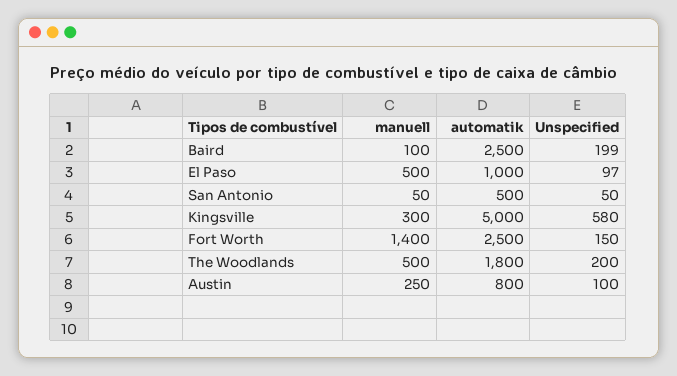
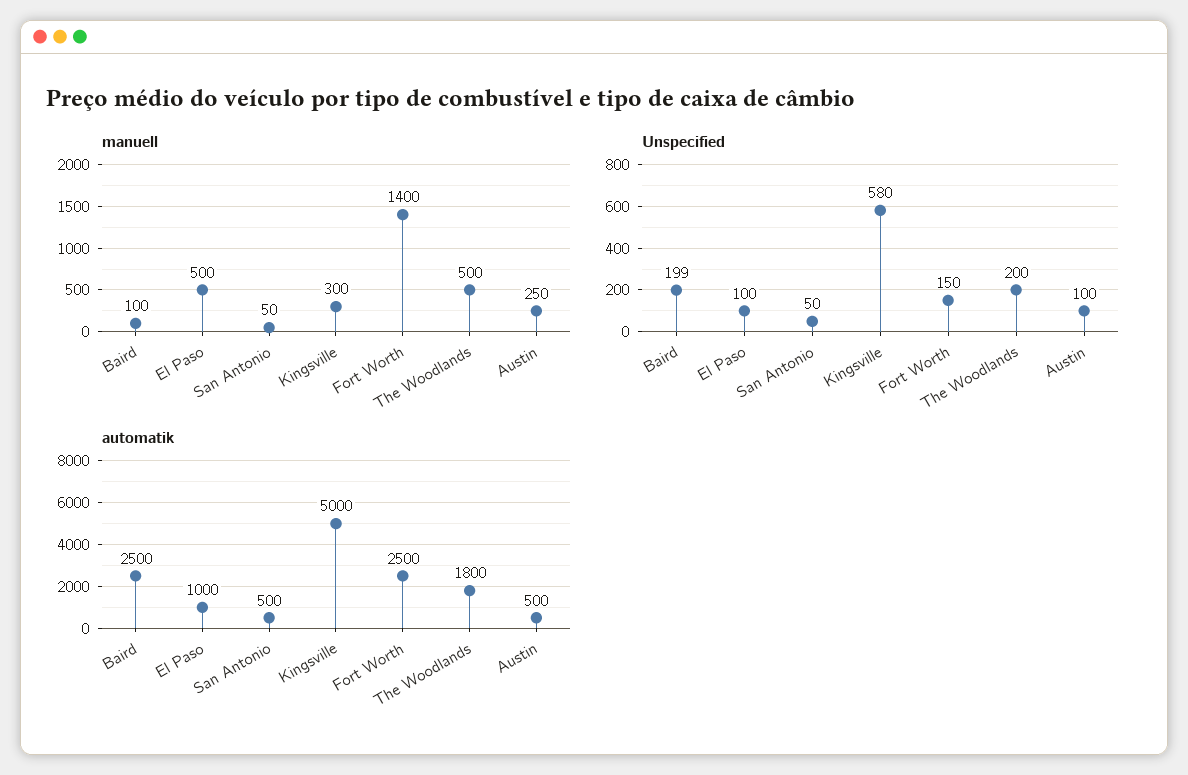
  {
    "manuell": {
      "Baird": 100,
      "El Paso": 500,
      "San Antonio": 50,
      "Kingsville": 300,
      "Fort Worth": 1400,
      "The Woodlands": 500,
      "Austin": 250
    },
    "automatik": {
      "Baird": 2500,
      "El Paso": 1000,
      "San Antonio": 500,
      "Kingsville": 5000,
      "Fort Worth": 2500,
      "The Woodlands": 1800,
-     "Austin": 800
+     "Austin": 500
    },
    "Unspecified": {
      "Baird": 199,
-     "El Paso": 97,
+     "El Paso": 100,
      "San Antonio": 50,
      "Kingsville": 580,
      "Fort Worth": 150,
      "The Woodlands": 200,
      "Austin": 100
    }
  }

